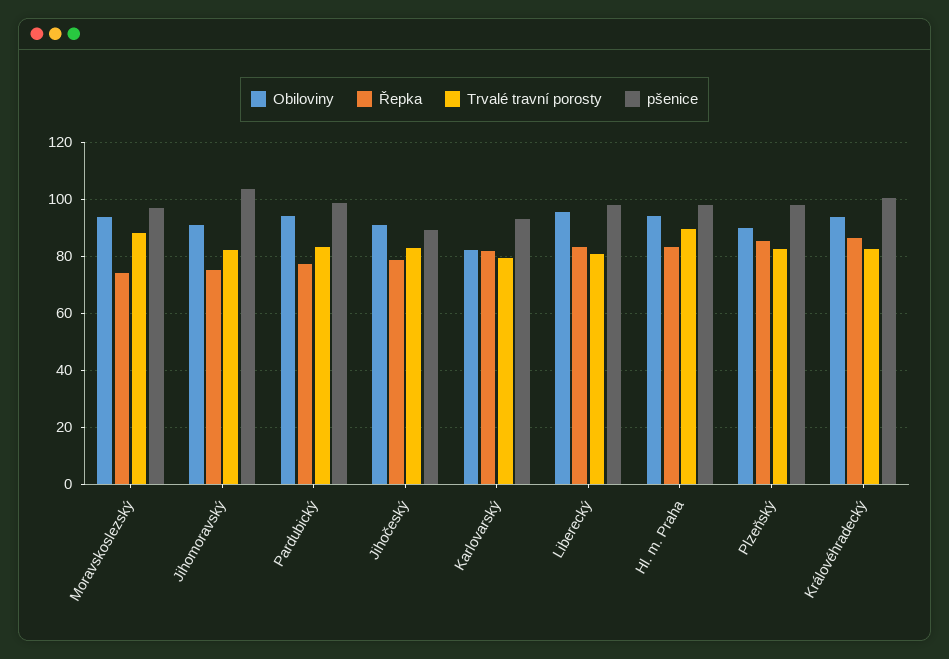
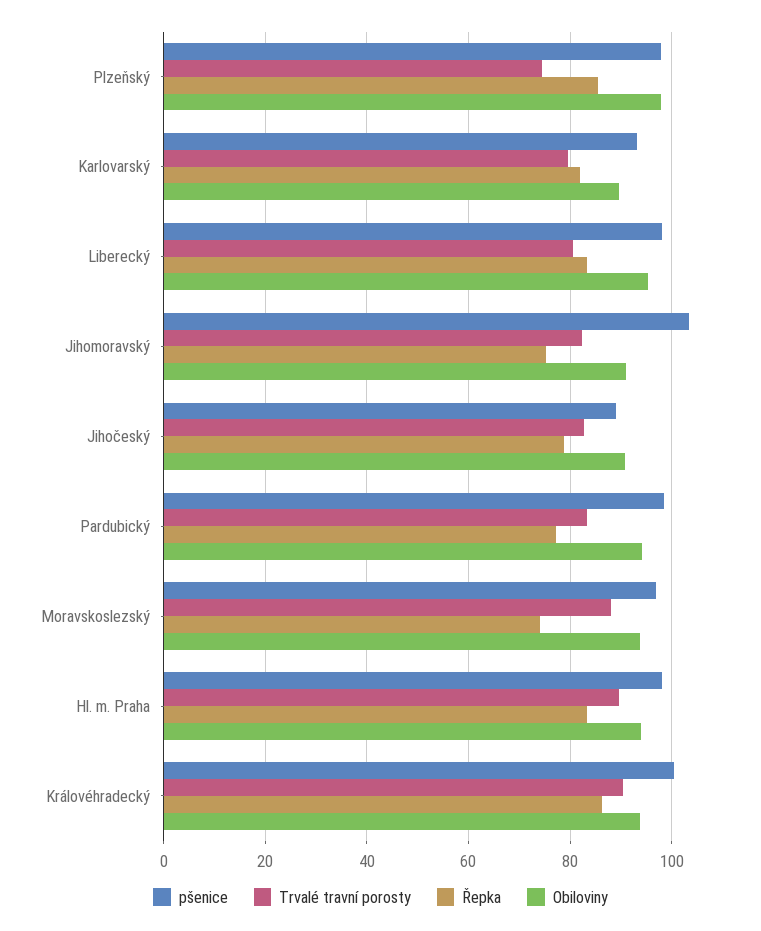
  {
    "Obiloviny": {
      "Moravskoslezský": 94,
      "Jihomoravský": 92,
      "Pardubický": 94,
      "Jihočeský": 90,
-     "Karlovarský": 82.5,
+     "Karlovarský": 90,
      "Liberecký": 96,
      "Hl. m. Praha": 94,
-     "Plzeňský": 90,
+     "Plzeňský": 98,
      "Královéhradecký": 94
    },
    "Řepka": {
      "Moravskoslezský": 74,
      "Jihomoravský": 76,
      "Pardubický": 78,
      "Jihočeský": 78,
      "Karlovarský": 82,
      "Liberecký": 84,
      "Hl. m. Praha": 84,
      "Plzeňský": 86,
      "Královéhradecký": 86
    },
    "Trvalé travní porosty": {
      "Moravskoslezský": 88,
      "Jihomoravský": 82,
      "Pardubický": 84,
      "Jihočeský": 82,
      "Karlovarský": 80,
      "Liberecký": 80,
      "Hl. m. Praha": 90,
-     "Plzeňský": 82.5,
+     "Plzeňský": 74,
-     "Královéhradecký": 82.5
+     "Královéhradecký": 90
    },
    "pšenice": {
      "Moravskoslezský": 96,
      "Jihomoravský": 104,
      "Pardubický": 98,
      "Jihočeský": 90,
      "Karlovarský": 94,
      "Liberecký": 98,
      "Hl. m. Praha": 98,
      "Plzeňský": 98,
      "Královéhradecký": 100
    }
  }

